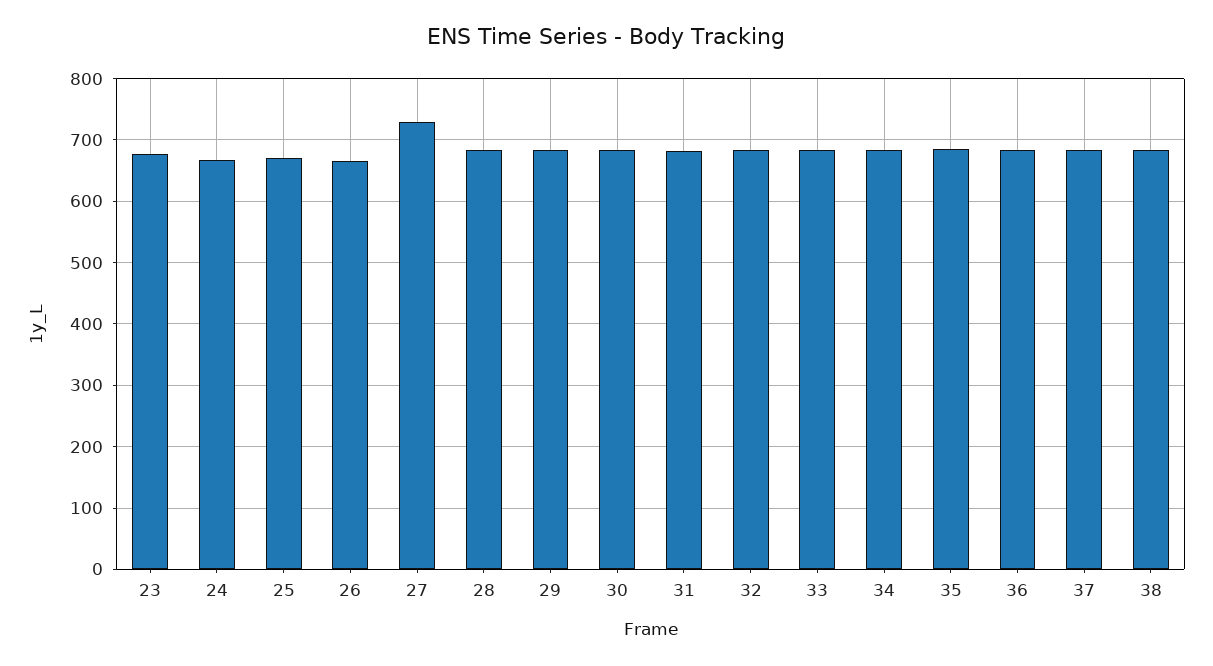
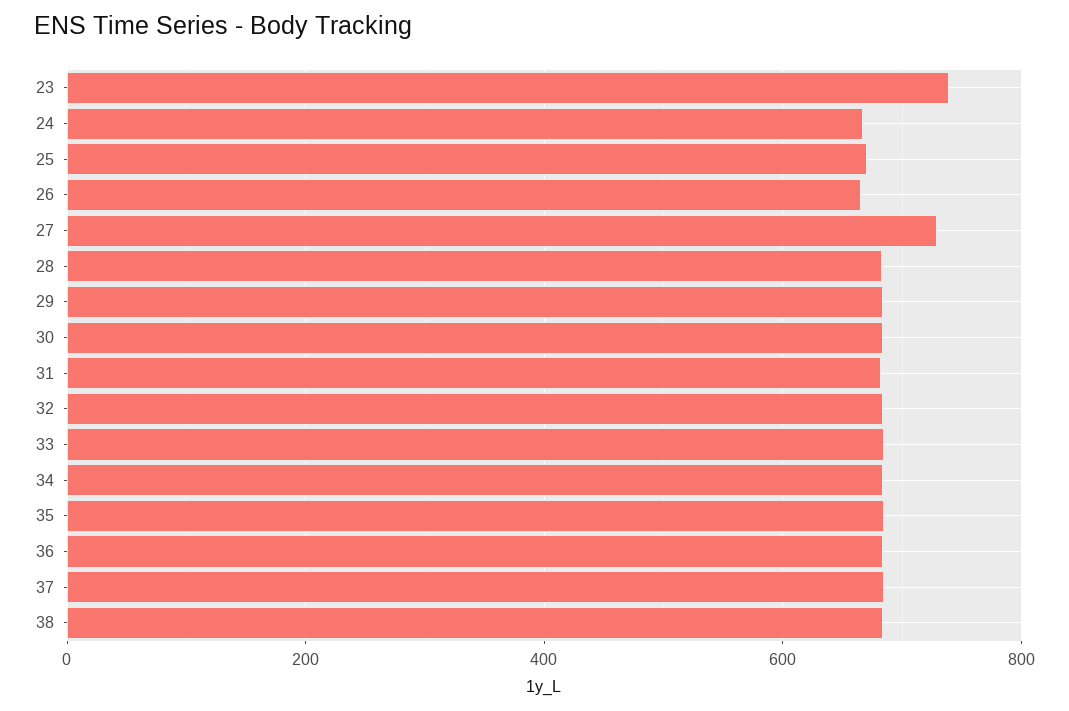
  {
-   "23": 680,
+   "23": 740,
    "24": 670,
    "25": 670,
    "26": 670,
    "27": 730,
    "28": 680,
    "29": 680,
    "30": 680,
    "31": 680,
    "32": 680,
    "33": 680,
    "34": 680,
    "35": 680,
    "36": 680,
    "37": 680,
    "38": 680
  }

